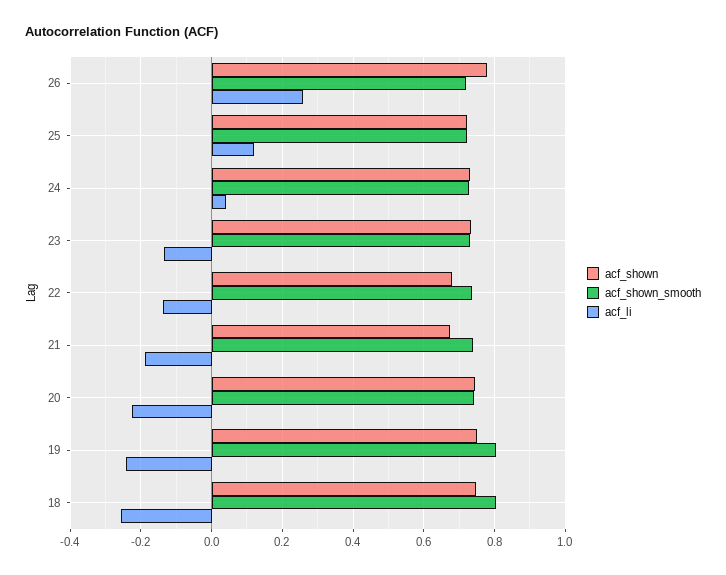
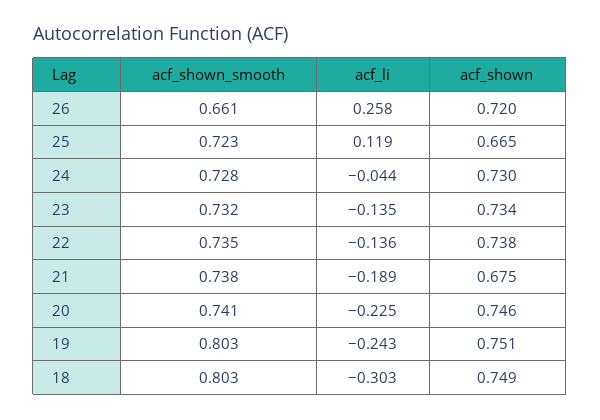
  {
    "acf_shown": {
-     "26": 0.78,
+     "26": 0.72,
-     "25": 0.72,
+     "25": 0.665,
      "24": 0.73,
      "23": 0.734,
-     "22": 0.68,
+     "22": 0.738,
      "21": 0.675,
      "20": 0.746,
      "19": 0.751,
      "18": 0.749
    },
    "acf_shown_smooth": {
-     "26": 0.72,
+     "26": 0.661,
      "25": 0.723,
      "24": 0.728,
      "23": 0.732,
      "22": 0.735,
      "21": 0.738,
      "20": 0.741,
      "19": 0.803,
      "18": 0.803
    },
    "acf_li": {
      "26": 0.258,
      "25": 0.119,
-     "24": 0.04,
+     "24": -0.044,
      "23": -0.135,
      "22": -0.136,
      "21": -0.189,
      "20": -0.225,
      "19": -0.243,
-     "18": -0.26
+     "18": -0.303
    }
  }

